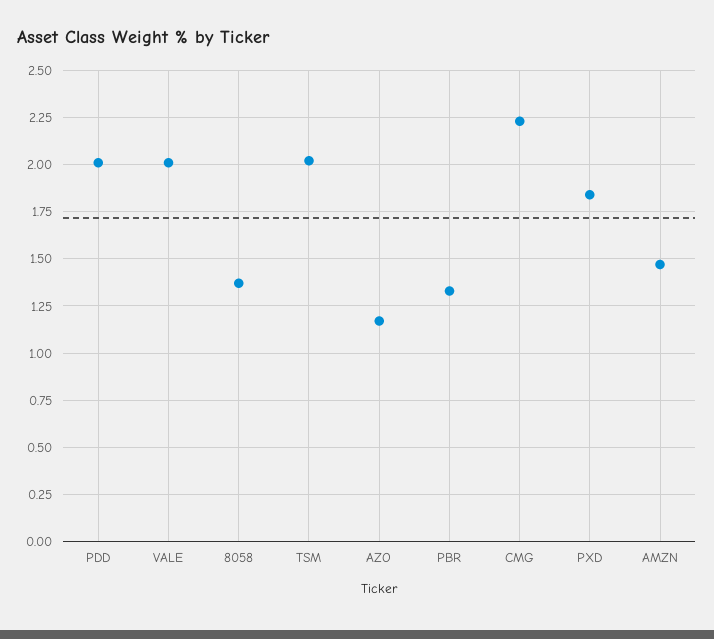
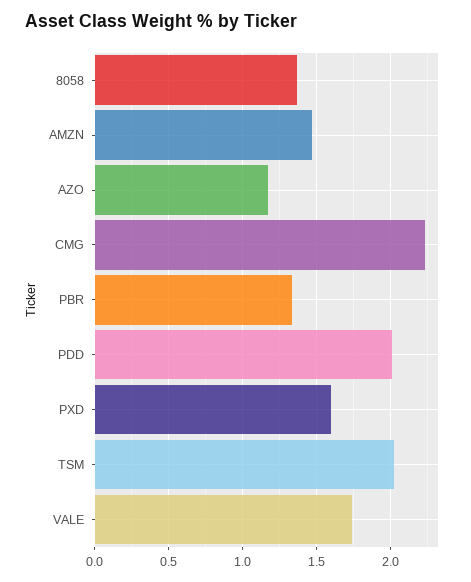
  {
    "PDD": 2,
-   "VALE": 2,
+   "VALE": 1.75,
    "8058": 1.35,
    "TSM": 2,
    "AZO": 1.15,
    "PBR": 1.35,
    "CMG": 2.25,
-   "PXD": 1.85,
+   "PXD": 1.6,
    "AMZN": 1.45
  }

